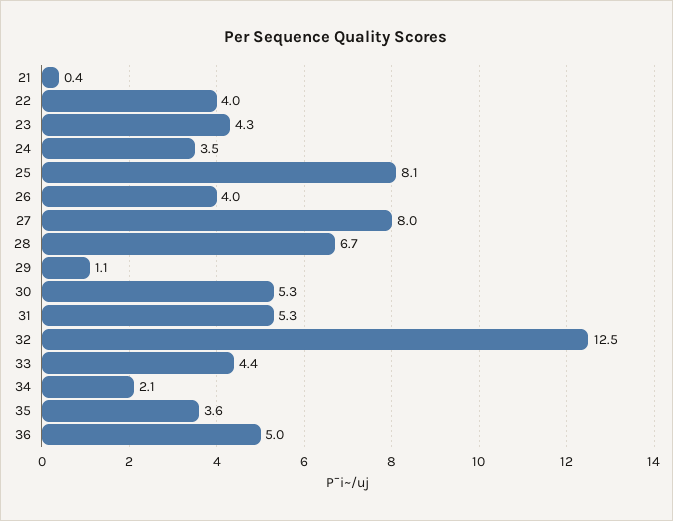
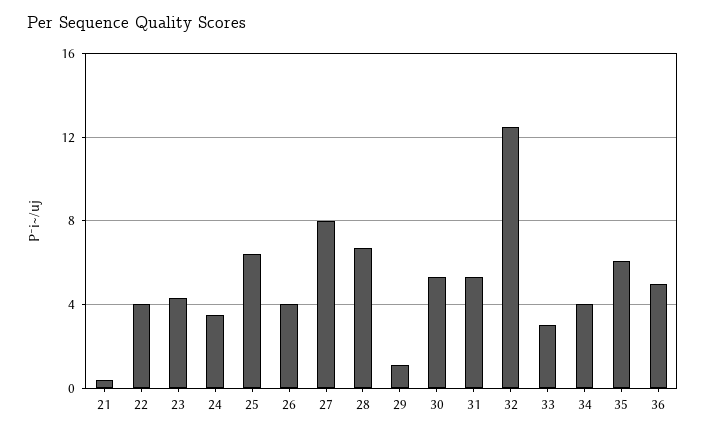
  {
    "21": 0.4,
    "22": 4,
    "23": 4.3,
    "24": 3.5,
-   "25": 8.1,
+   "25": 6.5,
    "26": 4,
    "27": 8,
    "28": 6.7,
    "29": 1.1,
    "30": 5.3,
    "31": 5.3,
    "32": 12.5,
-   "33": 4.4,
+   "33": 3,
-   "34": 2.1,
+   "34": 4,
-   "35": 3.6,
+   "35": 6,
    "36": 5
  }

